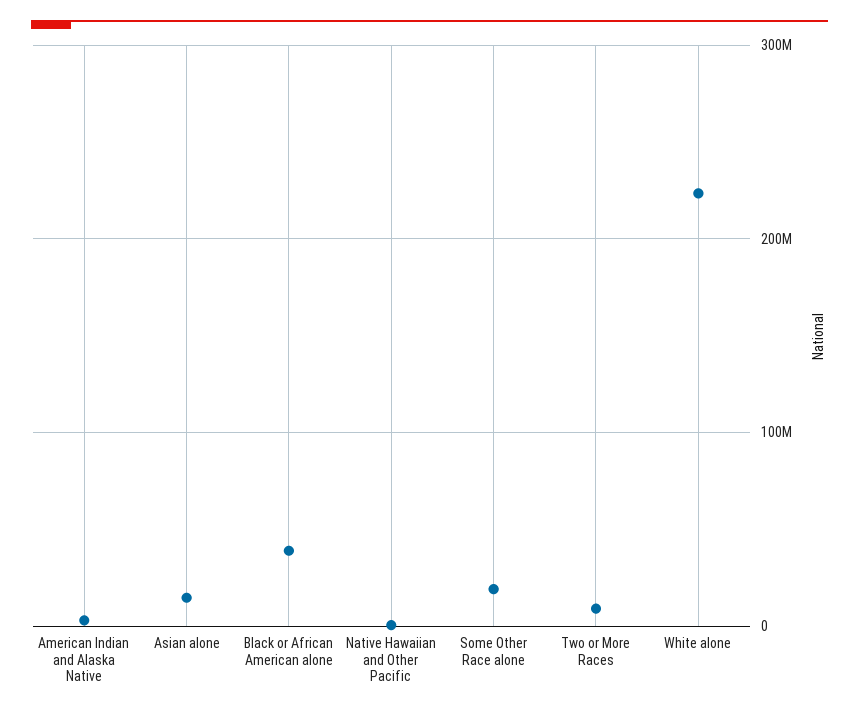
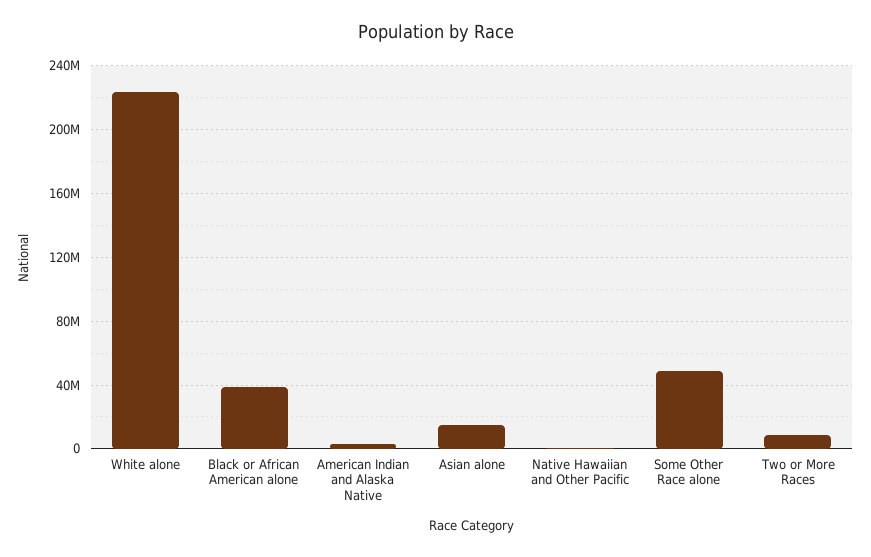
  {
    "American Indian and Alaska Native": 5000000,
    "Asian alone": 15000000,
    "Black or African American alone": 40000000,
    "Native Hawaiian and Other Pacific": 0,
-   "Some Other Race alone": 20000000,
+   "Some Other Race alone": 50000000,
    "Two or More Races": 10000000,
    "White alone": 225000000
  }

